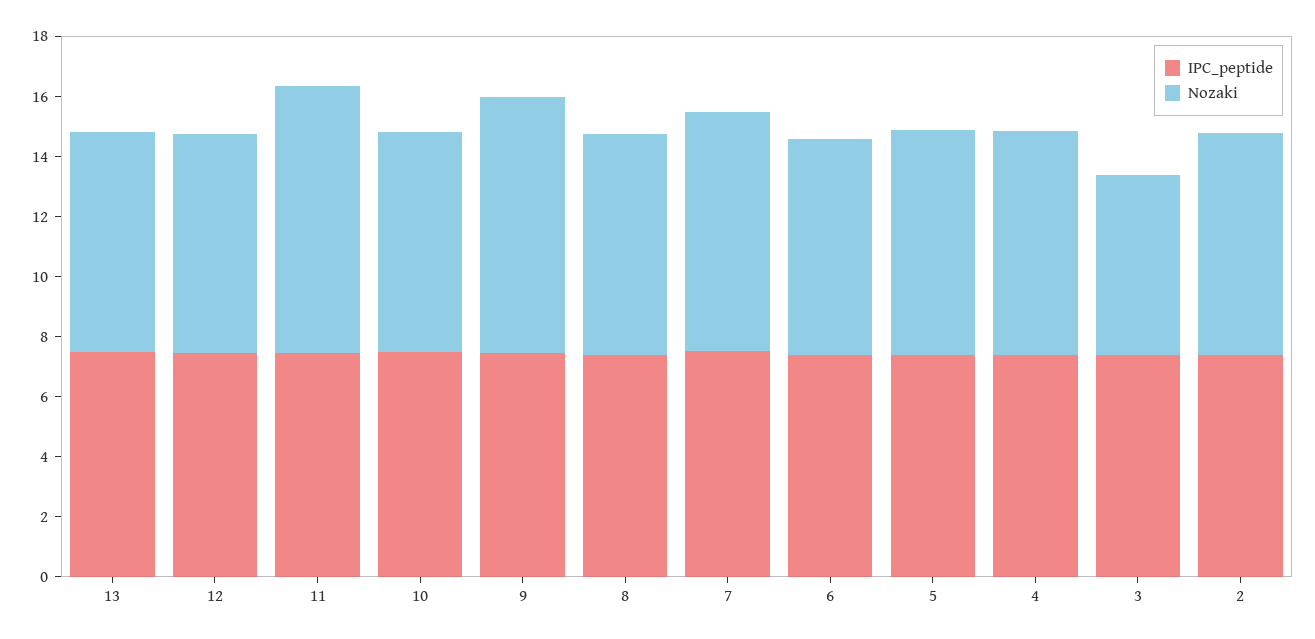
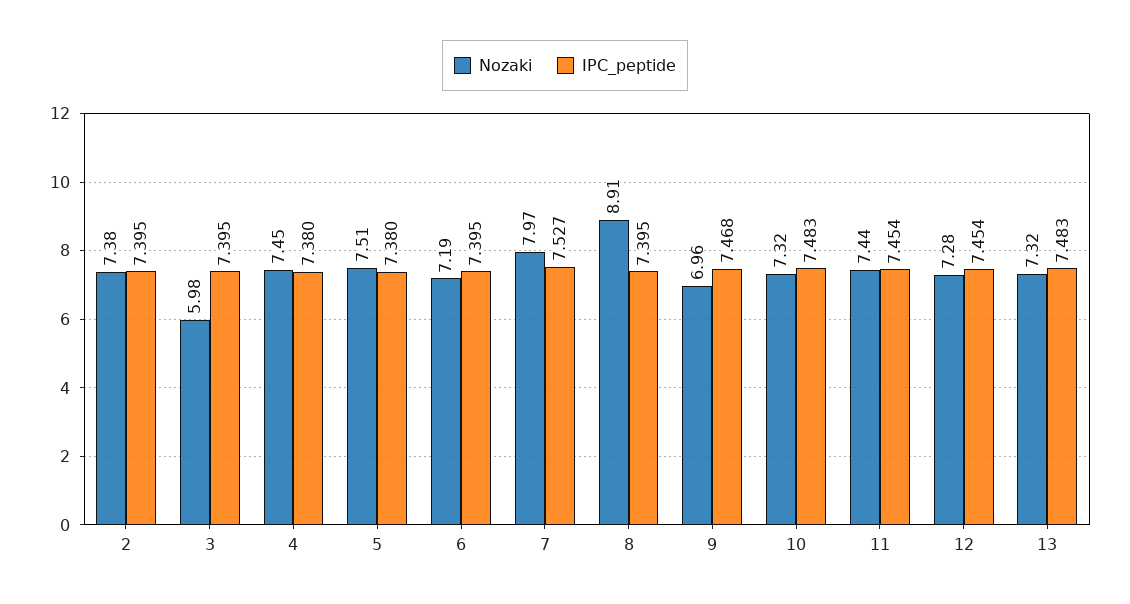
  {
    "IPC_peptide": {
      "13": 7.483,
      "12": 7.454,
      "11": 7.454,
      "10": 7.483,
      "9": 7.468,
      "8": 7.395,
      "7": 7.527,
      "6": 7.395,
      "5": 7.38,
      "4": 7.38,
      "3": 7.395,
      "2": 7.395
    },
    "Nozaki": {
      "13": 7.32,
      "12": 7.28,
-     "11": 9,
+     "11": 7.44,
      "10": 7.32,
-     "9": 8.5,
+     "9": 6.96,
-     "8": 7.5,
+     "8": 8.91,
      "7": 7.97,
      "6": 7.19,
      "5": 7.51,
      "4": 7.45,
      "3": 5.98,
      "2": 7.38
    }
  }

